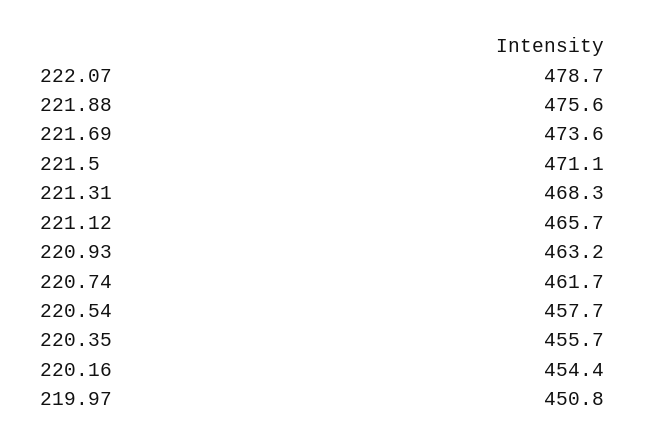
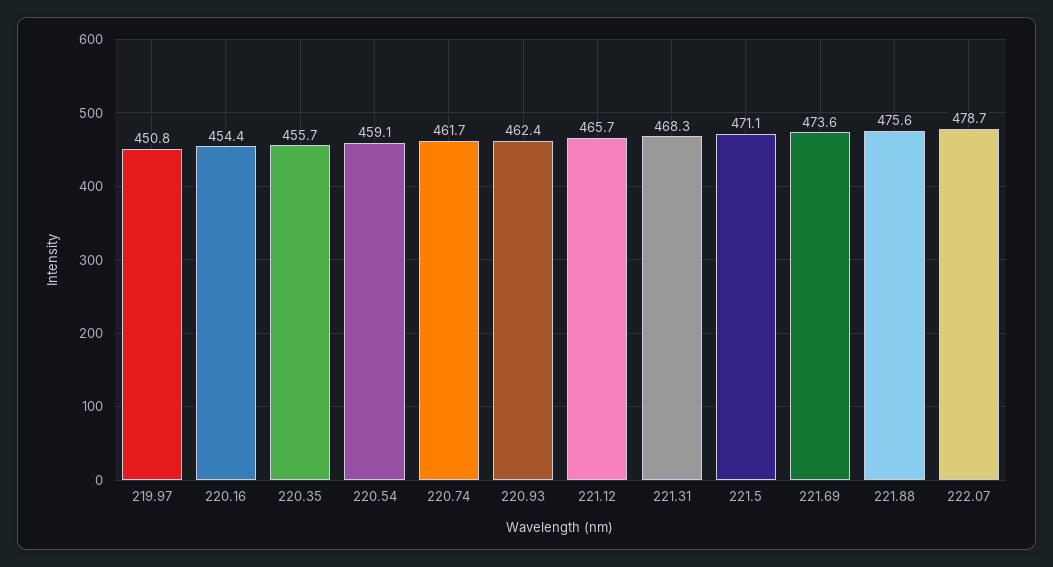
  {
    "222.07": 478.7,
    "221.88": 475.6,
    "221.69": 473.6,
    "221.5": 471.1,
    "221.31": 468.3,
    "221.12": 465.7,
-   "220.93": 463.2,
+   "220.93": 462.4,
    "220.74": 461.7,
-   "220.54": 457.7,
+   "220.54": 459.1,
    "220.35": 455.7,
    "220.16": 454.4,
    "219.97": 450.8
  }

